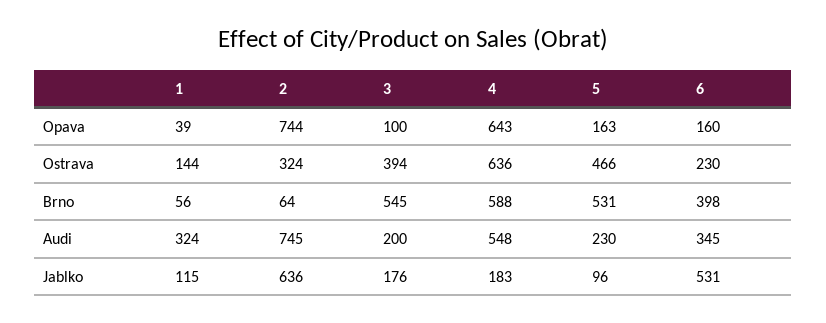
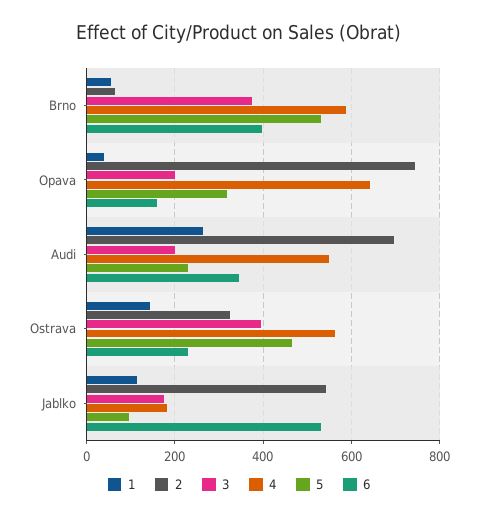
  {
    "1": {
      "Opava": 39,
      "Ostrava": 144,
      "Brno": 56,
-     "Audi": 324,
+     "Audi": 260,
      "Jablko": 115
    },
    "2": {
      "Opava": 744,
      "Ostrava": 324,
      "Brno": 64,
-     "Audi": 745,
+     "Audi": 700,
-     "Jablko": 636
+     "Jablko": 540
    },
    "3": {
-     "Opava": 100,
+     "Opava": 200,
      "Ostrava": 394,
-     "Brno": 545,
+     "Brno": 380,
      "Audi": 200,
      "Jablko": 176
    },
    "4": {
      "Opava": 643,
-     "Ostrava": 636,
+     "Ostrava": 560,
      "Brno": 588,
      "Audi": 548,
      "Jablko": 183
    },
    "5": {
-     "Opava": 163,
+     "Opava": 320,
      "Ostrava": 466,
      "Brno": 531,
      "Audi": 230,
      "Jablko": 96
    },
    "6": {
      "Opava": 160,
      "Ostrava": 230,
      "Brno": 398,
      "Audi": 345,
      "Jablko": 531
    }
  }

